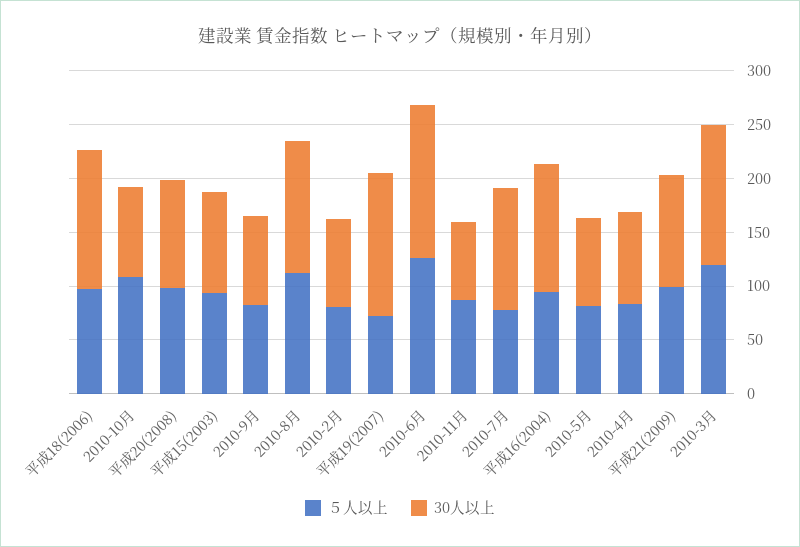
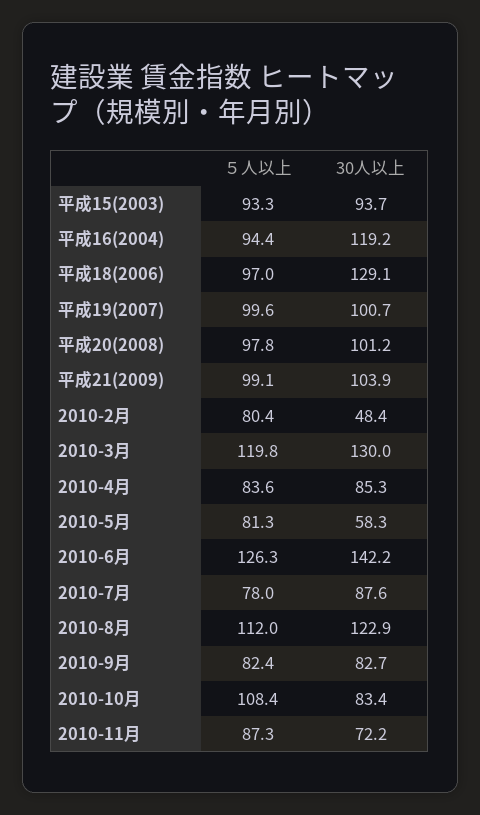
  {
    "５人以上": {
      "平成18(2006)": 97,
      "2010-10月": 108.4,
      "平成20(2008)": 97.8,
      "平成15(2003)": 93.3,
      "2010-9月": 82.4,
      "2010-8月": 112,
      "2010-2月": 80.4,
-     "平成19(2007)": 70,
+     "平成19(2007)": 99.6,
      "2010-6月": 126.3,
      "2010-11月": 87.3,
      "2010-7月": 78,
      "平成16(2004)": 94.4,
      "2010-5月": 81.3,
      "2010-4月": 83.6,
      "平成21(2009)": 99.1,
      "2010-3月": 119.8
    },
    "30人以上": {
      "平成18(2006)": 129.1,
      "2010-10月": 83.4,
      "平成20(2008)": 101.2,
      "平成15(2003)": 93.7,
      "2010-9月": 82.7,
      "2010-8月": 122.9,
-     "2010-2月": 80,
+     "2010-2月": 48.4,
-     "平成19(2007)": 130,
+     "平成19(2007)": 100.7,
      "2010-6月": 142.2,
      "2010-11月": 72.2,
-     "2010-7月": 110,
+     "2010-7月": 87.6,
      "平成16(2004)": 119.2,
-     "2010-5月": 80,
+     "2010-5月": 58.3,
      "2010-4月": 85.3,
      "平成21(2009)": 103.9,
      "2010-3月": 130
    }
  }

